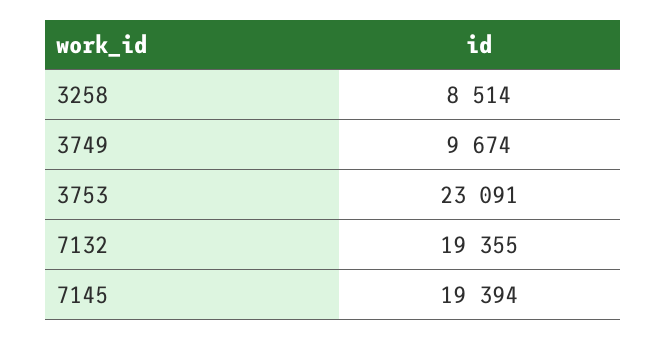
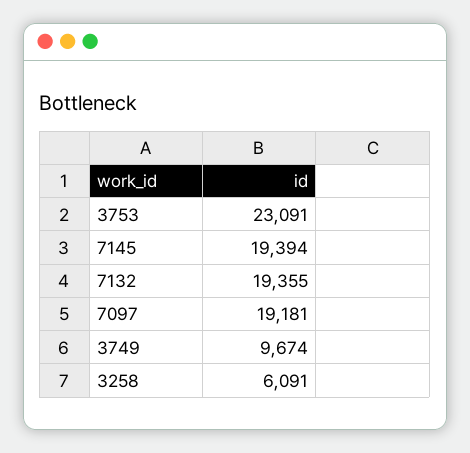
  {
-   "3258": 8514,
+   "3258": 6091,
    "3749": 9674,
    "3753": 23091,
    "7132": 19355,
-   "7145": 19394
+   "7145": 19394,
+   "7097": 19181
  }

